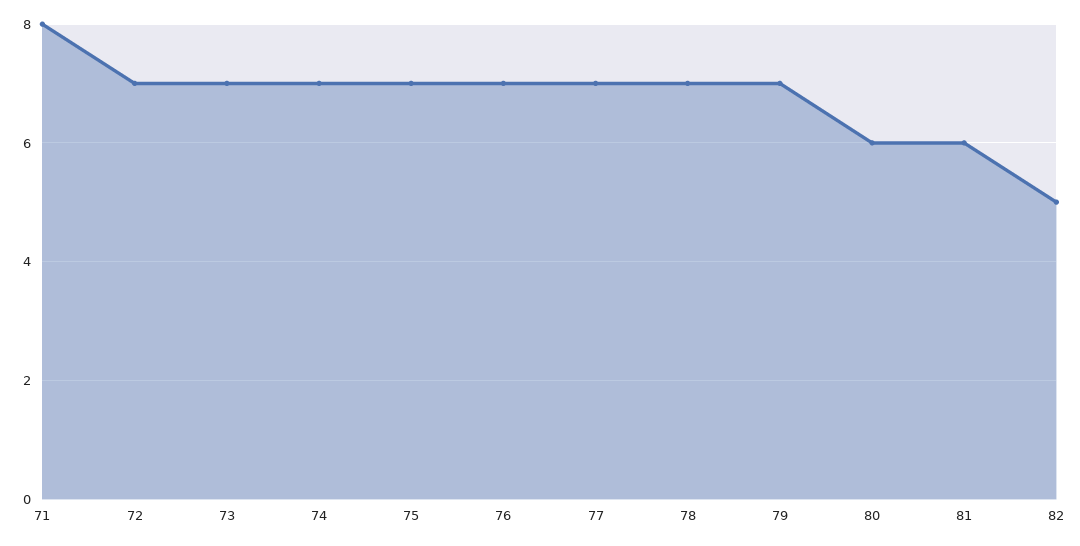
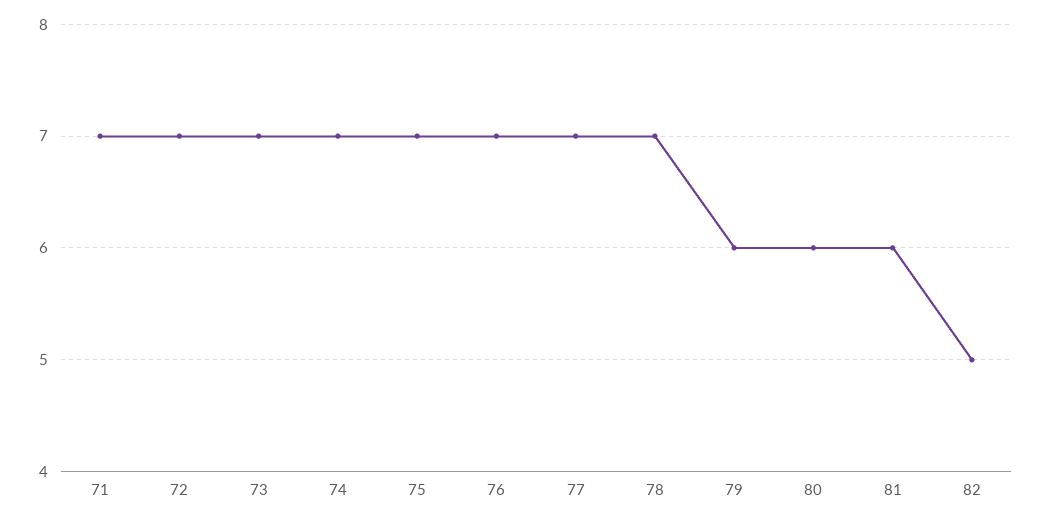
  {
-   "71": 8,
+   "71": 7,
    "72": 7,
    "73": 7,
    "74": 7,
    "75": 7,
    "76": 7,
    "77": 7,
    "78": 7,
-   "79": 7,
+   "79": 6,
    "80": 6,
    "81": 6,
    "82": 5
  }

